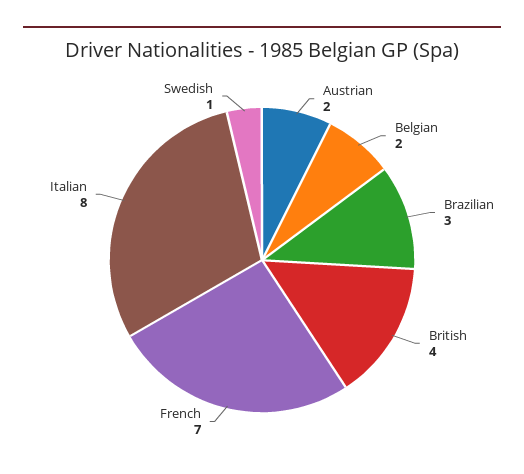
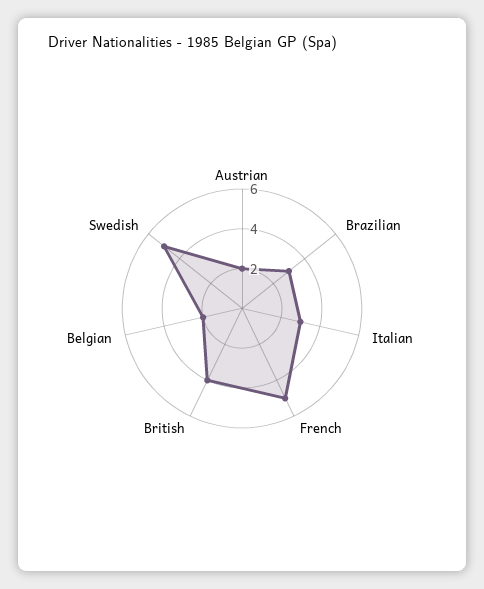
  {
    "Austrian": 2,
    "Belgian": 2,
    "Brazilian": 3,
    "British": 4,
-   "French": 7,
+   "French": 5,
-   "Italian": 8,
+   "Italian": 3,
-   "Swedish": 1
+   "Swedish": 5
  }

